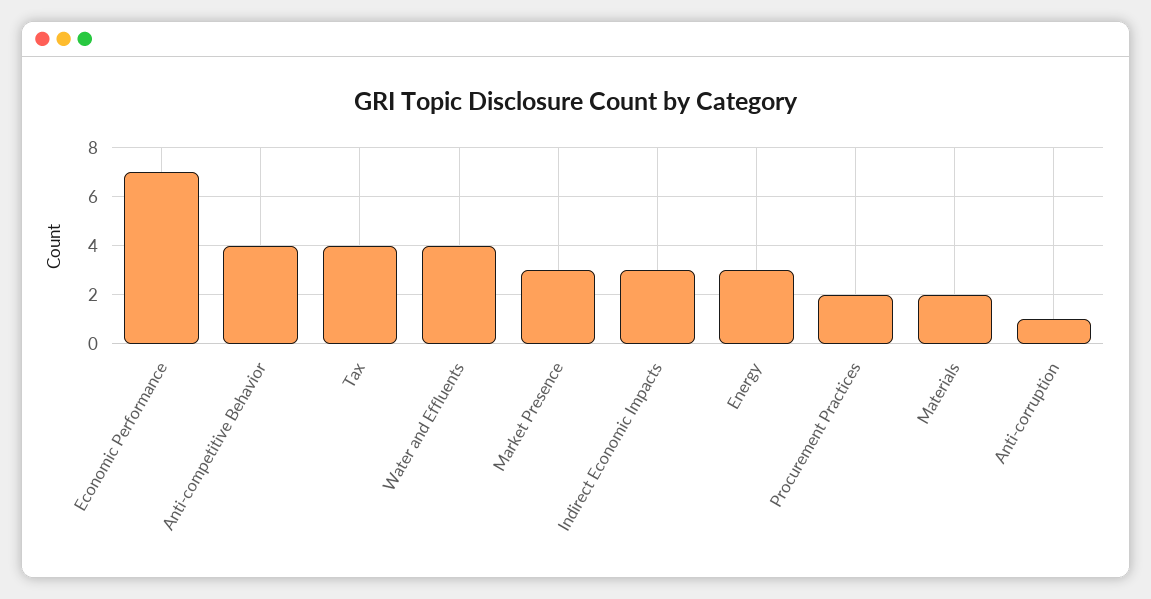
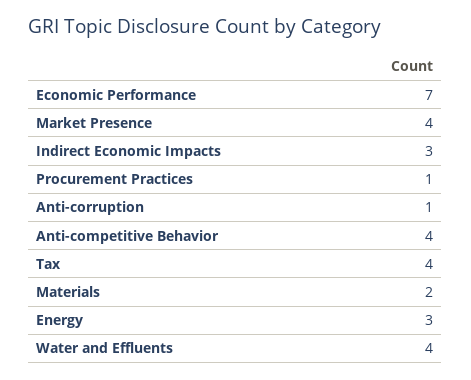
  {
    "Economic Performance": 7,
    "Anti-competitive Behavior": 4,
    "Tax": 4,
    "Water and Effluents": 4,
-   "Market Presence": 3,
+   "Market Presence": 4,
    "Indirect Economic Impacts": 3,
    "Energy": 3,
-   "Procurement Practices": 2,
+   "Procurement Practices": 1,
    "Materials": 2,
    "Anti-corruption": 1
  }

